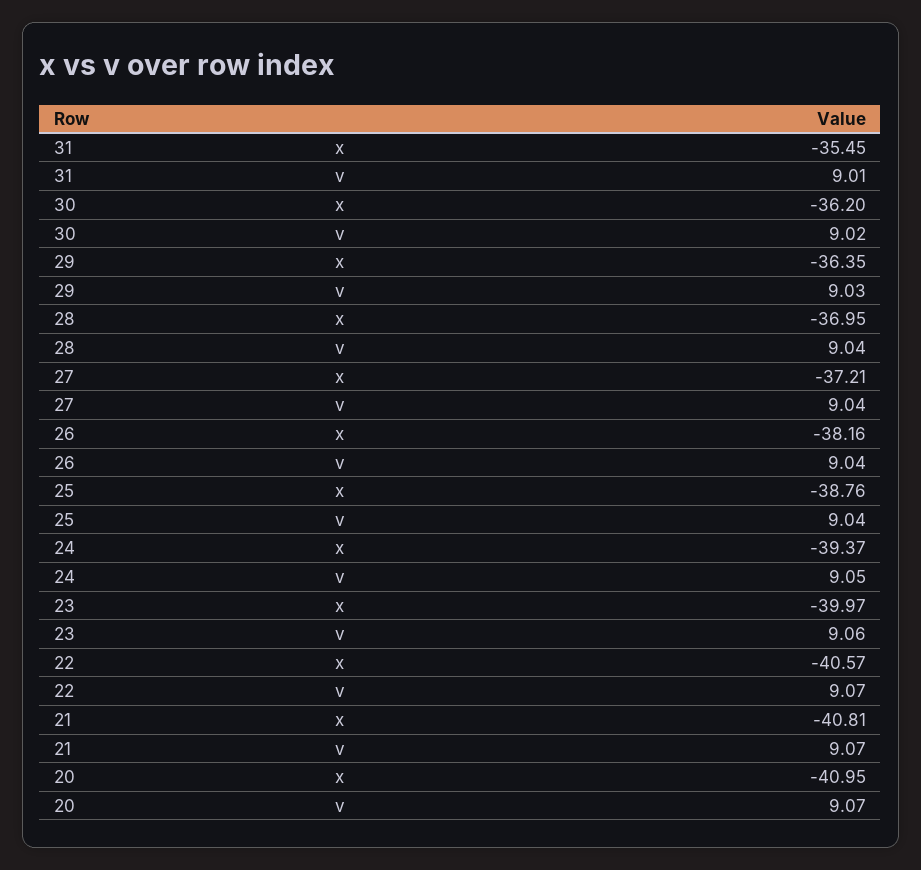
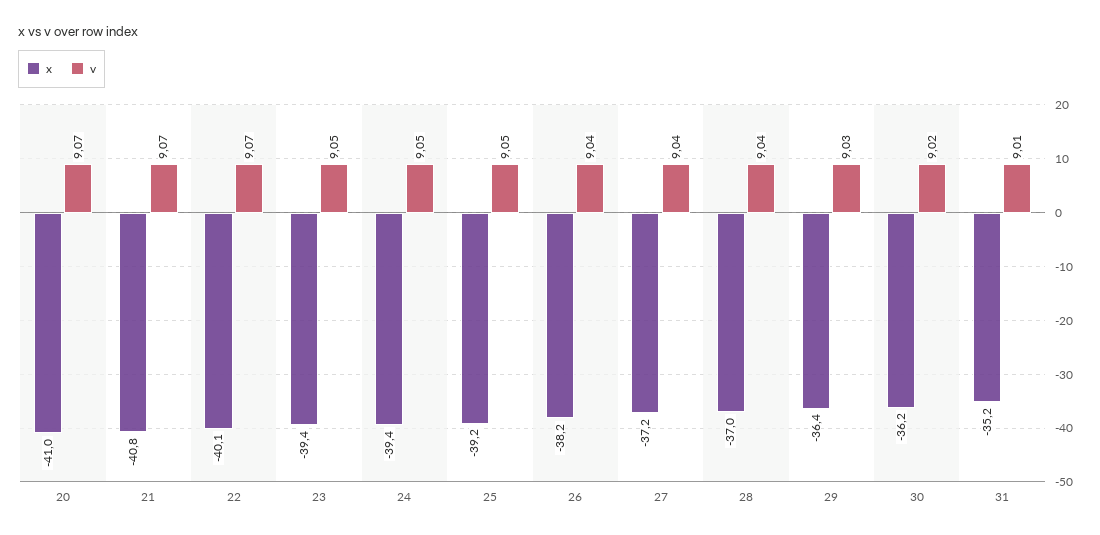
  {
    "x": {
-     "31": -35.45,
+     "31": -35.2,
      "30": -36.2,
      "29": -36.35,
      "28": -36.95,
      "27": -37.21,
      "26": -38.16,
-     "25": -38.76,
+     "25": -39.2,
      "24": -39.37,
-     "23": -39.97,
+     "23": -39.4,
-     "22": -40.57,
+     "22": -40.1,
      "21": -40.81,
      "20": -40.95
    },
    "v": {
      "31": 9.01,
      "30": 9.02,
      "29": 9.03,
      "28": 9.04,
      "27": 9.04,
      "26": 9.04,
-     "25": 9.04,
+     "25": 9.05,
      "24": 9.05,
-     "23": 9.06,
+     "23": 9.05,
      "22": 9.07,
      "21": 9.07,
      "20": 9.07
    }
  }

